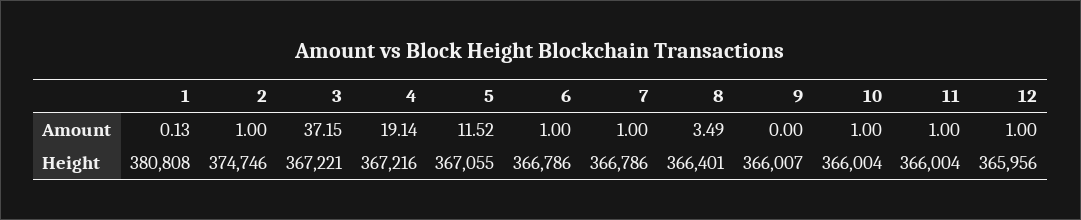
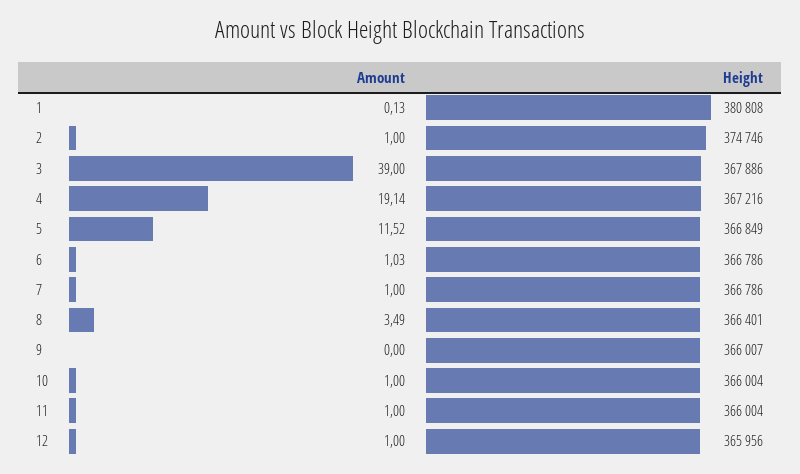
  {
    "1": {
      "Amount": 0.13,
      "Height": 380808
    },
    "2": {
      "Amount": 1,
      "Height": 374746
    },
    "3": {
-     "Amount": 37.15,
+     "Amount": 39,
-     "Height": 367221
+     "Height": 367886
    },
    "4": {
      "Amount": 19.14,
      "Height": 367216
    },
    "5": {
      "Amount": 11.52,
-     "Height": 367055
+     "Height": 366849
    },
    "6": {
-     "Amount": 1,
+     "Amount": 1.03,
      "Height": 366786
    },
    "7": {
      "Amount": 1,
      "Height": 366786
    },
    "8": {
      "Amount": 3.49,
      "Height": 366401
    },
    "9": {
      "Amount": 0,
      "Height": 366007
    },
    "10": {
      "Amount": 1,
      "Height": 366004
    },
    "11": {
      "Amount": 1,
      "Height": 366004
    },
    "12": {
      "Amount": 1,
      "Height": 365956
    }
  }

